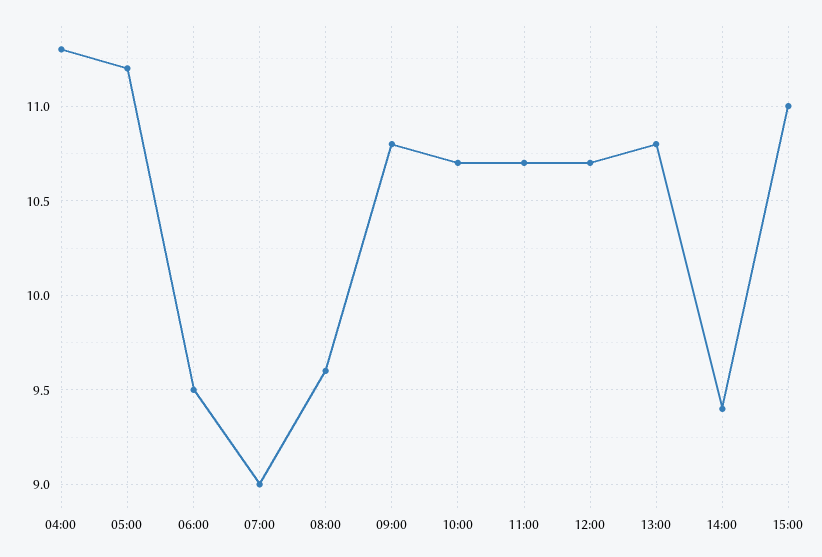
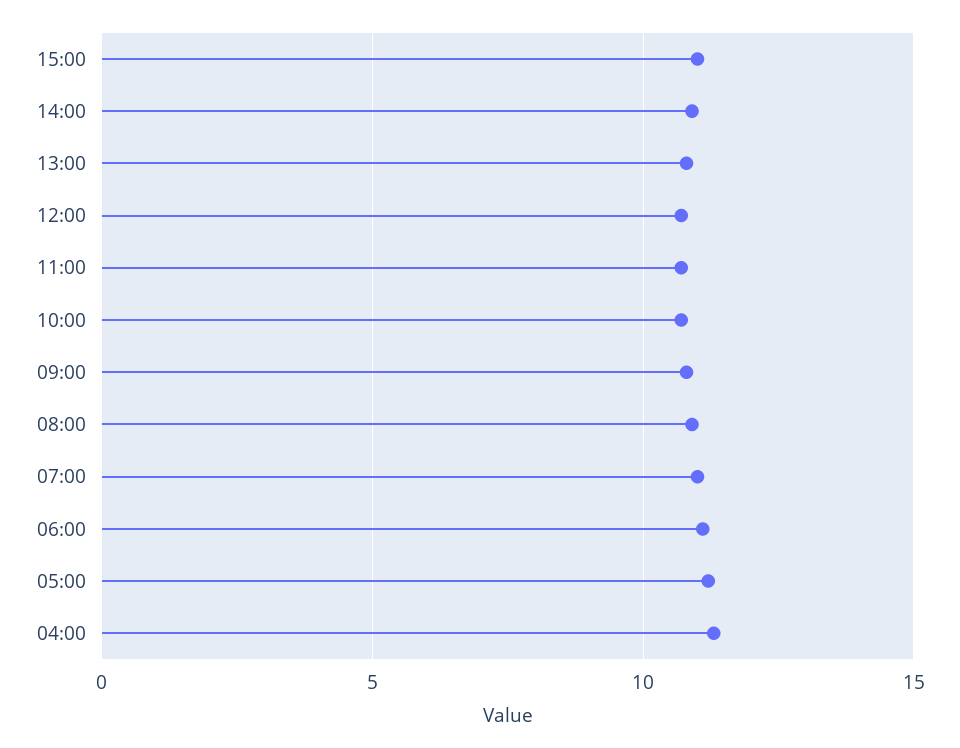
  {
    "04:00": 11.3,
    "05:00": 11.2,
-   "06:00": 9.5,
+   "06:00": 11,
-   "07:00": 9,
+   "07:00": 11,
-   "08:00": 9.6,
+   "08:00": 11,
    "09:00": 10.8,
    "10:00": 10.7,
    "11:00": 10.7,
    "12:00": 10.7,
    "13:00": 10.8,
-   "14:00": 9.4,
+   "14:00": 11,
    "15:00": 11
  }

